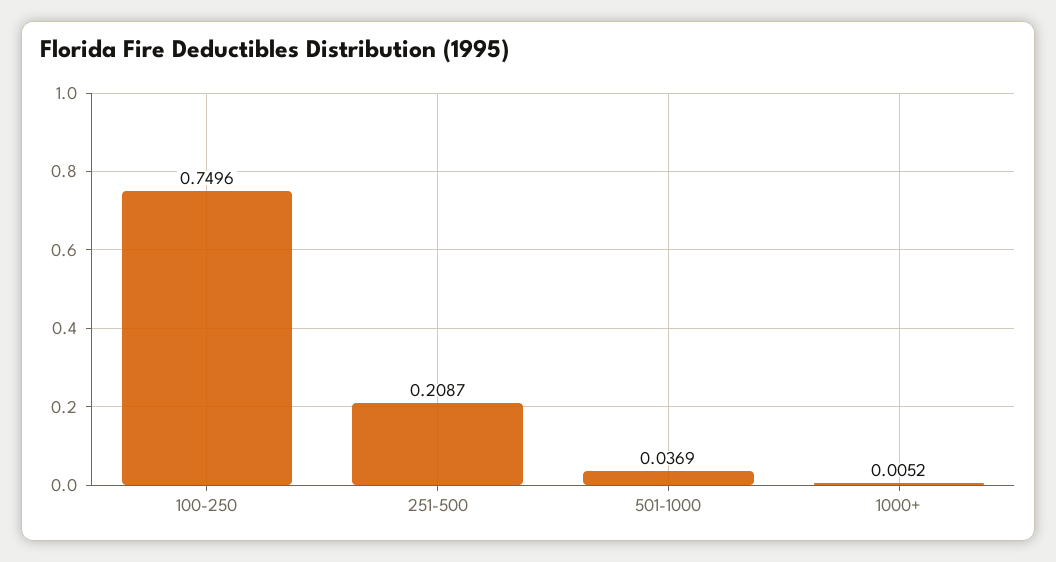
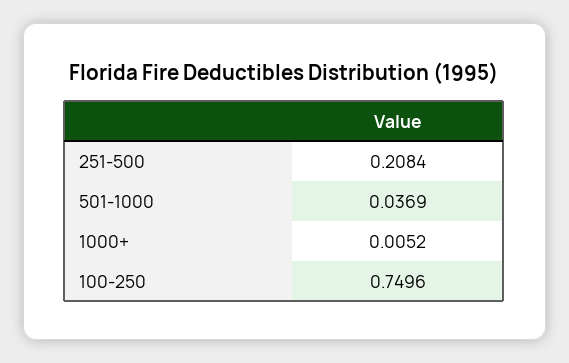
  {
    "100-250": 0.7496,
-   "251-500": 0.2087,
+   "251-500": 0.2084,
    "501-1000": 0.0369,
    "1000+": 0.0052
  }

